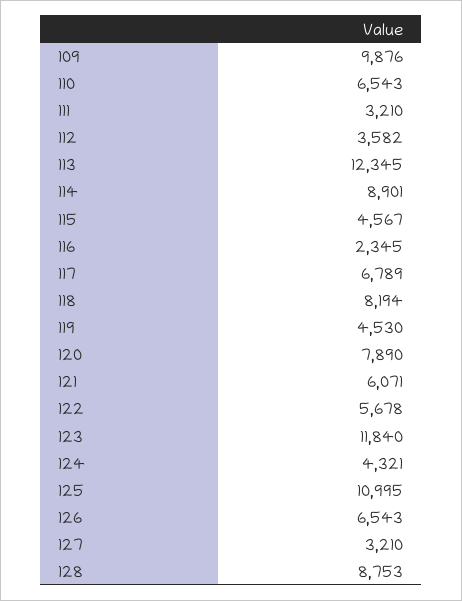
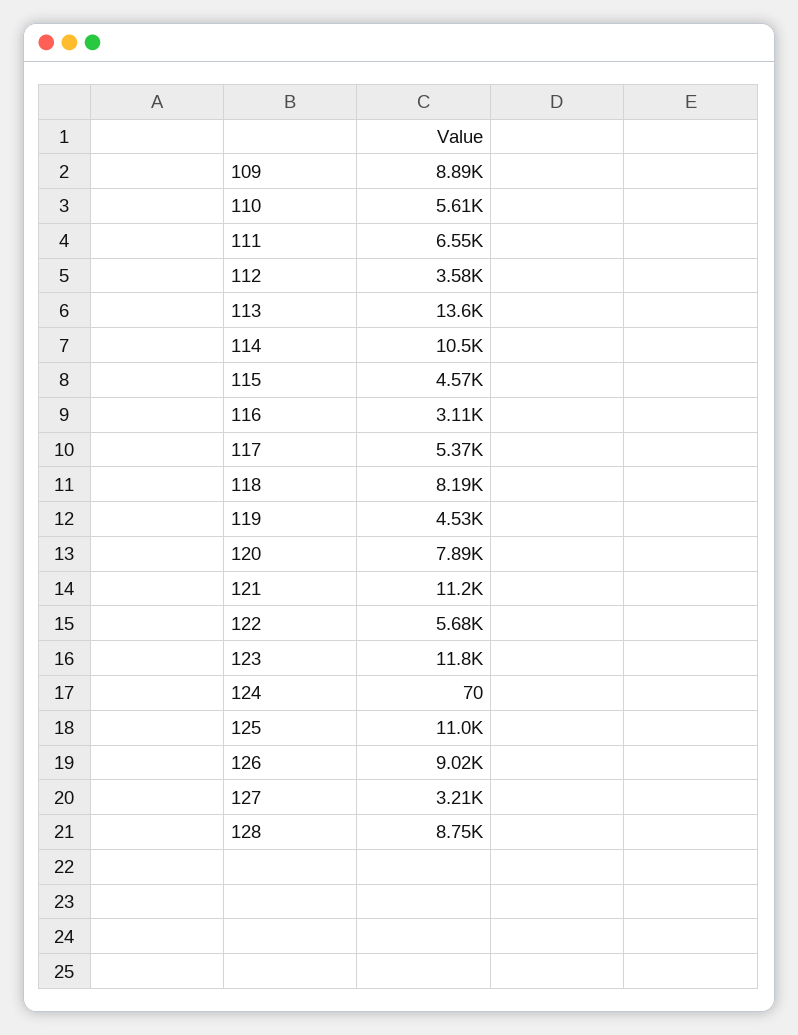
  {
-   "109": 9876,
+   "109": 8890,
-   "110": 6543,
+   "110": 5610,
-   "111": 3210,
+   "111": 6550,
    "112": 3582,
-   "113": 12345,
+   "113": 13600,
-   "114": 8901,
+   "114": 10500,
    "115": 4567,
-   "116": 2345,
+   "116": 3110,
-   "117": 6789,
+   "117": 5370,
    "118": 8194,
    "119": 4530,
    "120": 7890,
-   "121": 6071,
+   "121": 11200,
    "122": 5678,
    "123": 11840,
-   "124": 4321,
+   "124": 70,
    "125": 10995,
-   "126": 6543,
+   "126": 9020,
    "127": 3210,
    "128": 8753
  }

